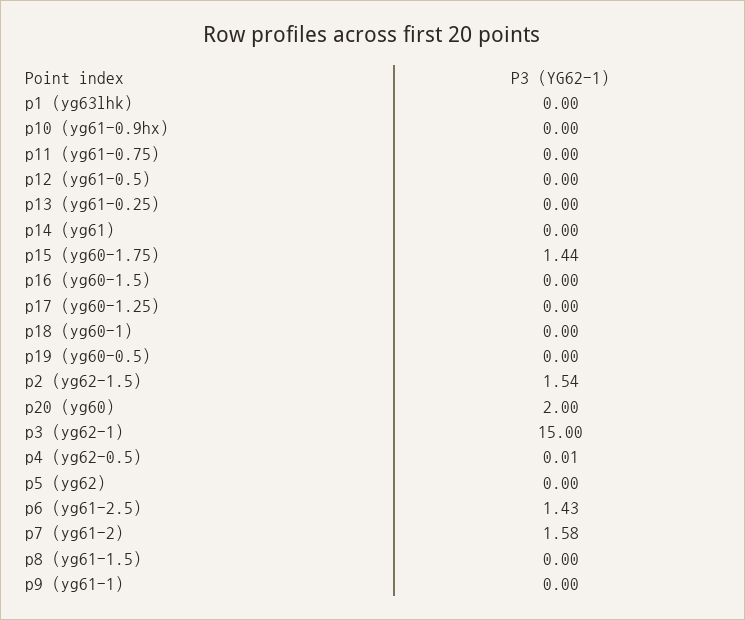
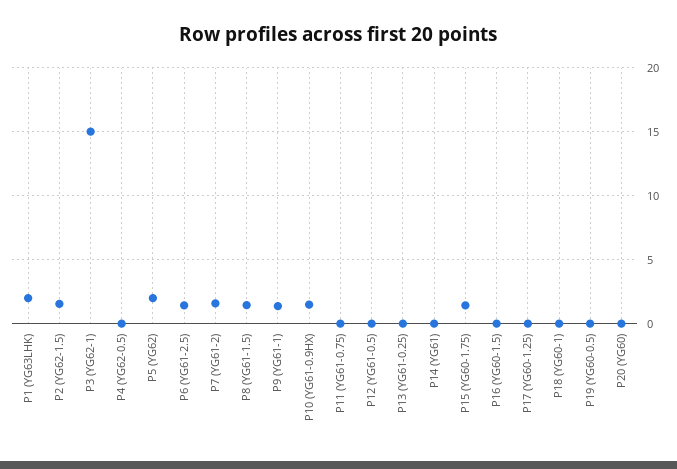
  {
-   "p1 (yg63lhk)": 0,
+   "p1 (yg63lhk)": 2,
-   "p10 (yg61-0.9hx)": 0,
+   "p10 (yg61-0.9hx)": 1.5,
    "p11 (yg61-0.75)": 0,
    "p12 (yg61-0.5)": 0,
    "p13 (yg61-0.25)": 0,
    "p14 (yg61)": 0,
    "p15 (yg60-1.75)": 1.44,
    "p16 (yg60-1.5)": 0,
    "p17 (yg60-1.25)": 0,
    "p18 (yg60-1)": 0,
    "p19 (yg60-0.5)": 0,
    "p2 (yg62-1.5)": 1.54,
-   "p20 (yg60)": 2,
+   "p20 (yg60)": 0,
    "p3 (yg62-1)": 15,
    "p4 (yg62-0.5)": 0.01,
-   "p5 (yg62)": 0,
+   "p5 (yg62)": 2,
    "p6 (yg61-2.5)": 1.43,
    "p7 (yg61-2)": 1.58,
-   "p8 (yg61-1.5)": 0,
+   "p8 (yg61-1.5)": 1.5,
-   "p9 (yg61-1)": 0
+   "p9 (yg61-1)": 1.5
  }

